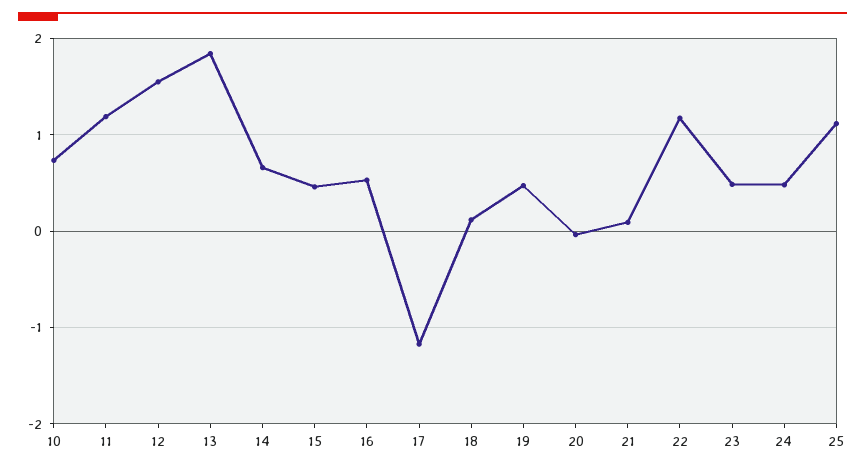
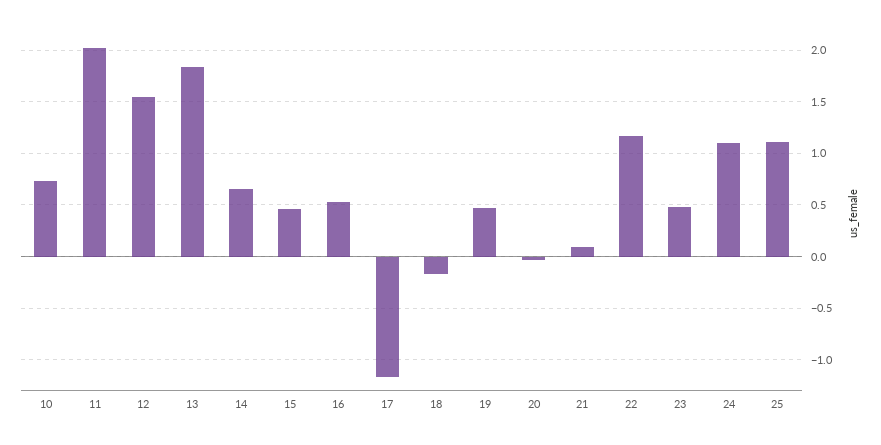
  {
    "10": 0.7,
-   "11": 1.2,
+   "11": 2,
    "12": 1.5,
    "13": 1.8,
    "14": 0.7,
    "15": 0.5,
    "16": 0.5,
    "17": -1.2,
-   "18": 0.1,
+   "18": -0.2,
    "19": 0.5,
    "20": 0,
    "21": 0.1,
    "22": 1.2,
    "23": 0.5,
-   "24": 0.5,
+   "24": 1.1,
    "25": 1.1
  }

